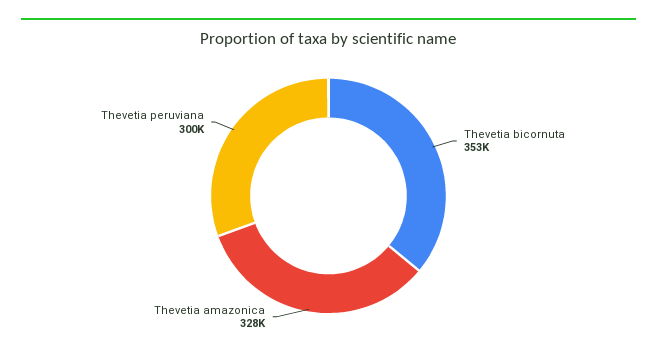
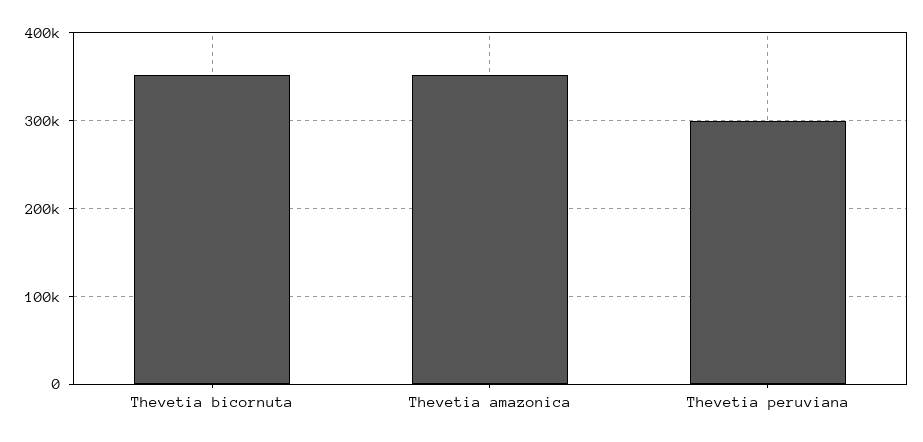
  {
    "Thevetia bicornuta": 353000,
-   "Thevetia amazonica": 328000,
+   "Thevetia amazonica": 350000,
    "Thevetia peruviana": 300000
  }

